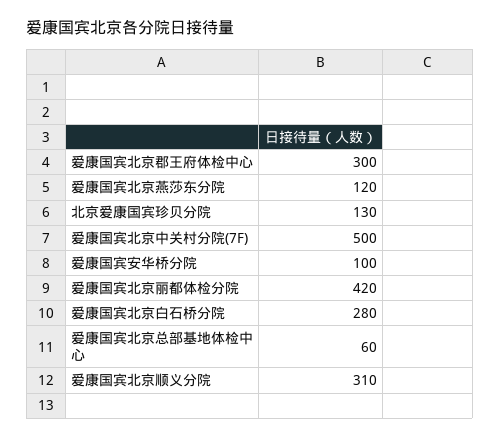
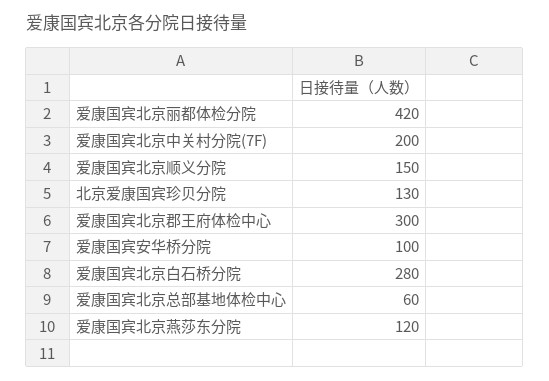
  {
    "爱康国宾北京郡王府体检中心": 300,
    "爱康国宾北京燕莎东分院": 120,
    "北京爱康国宾珍贝分院": 130,
-   "爱康国宾北京中关村分院(7F)": 500,
+   "爱康国宾北京中关村分院(7F)": 200,
    "爱康国宾安华桥分院": 100,
    "爱康国宾北京丽都体检分院": 420,
    "爱康国宾北京白石桥分院": 280,
    "爱康国宾北京总部基地体检中心": 60,
-   "爱康国宾北京顺义分院": 310
+   "爱康国宾北京顺义分院": 150
  }

